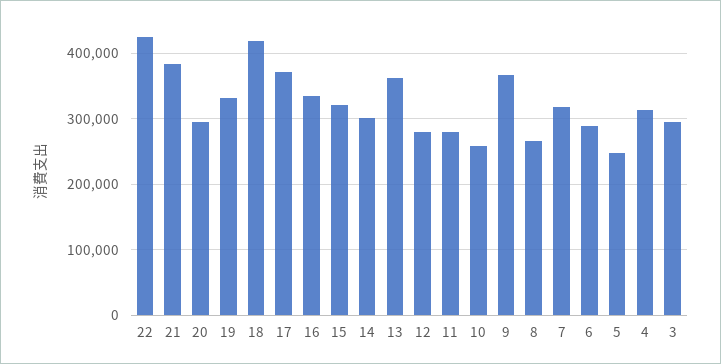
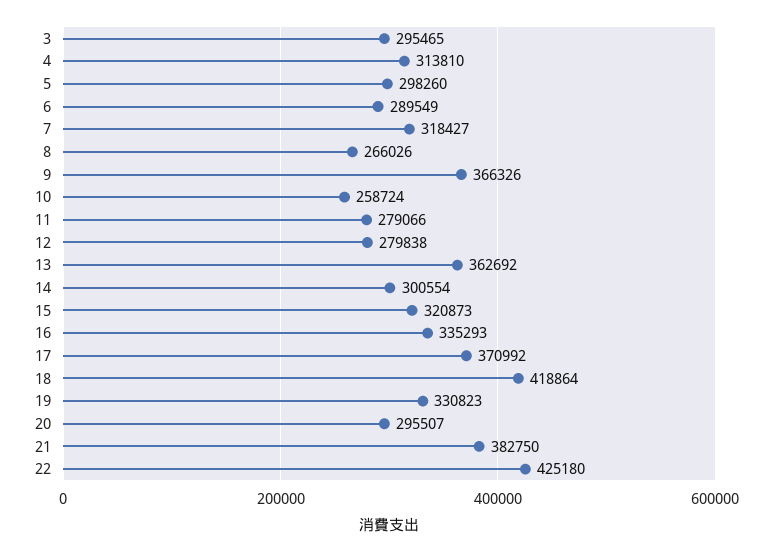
  {
    "22": 425180,
    "21": 382750,
    "20": 295507,
    "19": 330823,
    "18": 418864,
    "17": 370992,
    "16": 335293,
    "15": 320873,
    "14": 300554,
    "13": 362692,
    "12": 279838,
    "11": 279066,
    "10": 258724,
    "9": 366326,
    "8": 266026,
    "7": 318427,
    "6": 289549,
-   "5": 250000,
+   "5": 298260,
    "4": 313810,
    "3": 295465
  }

